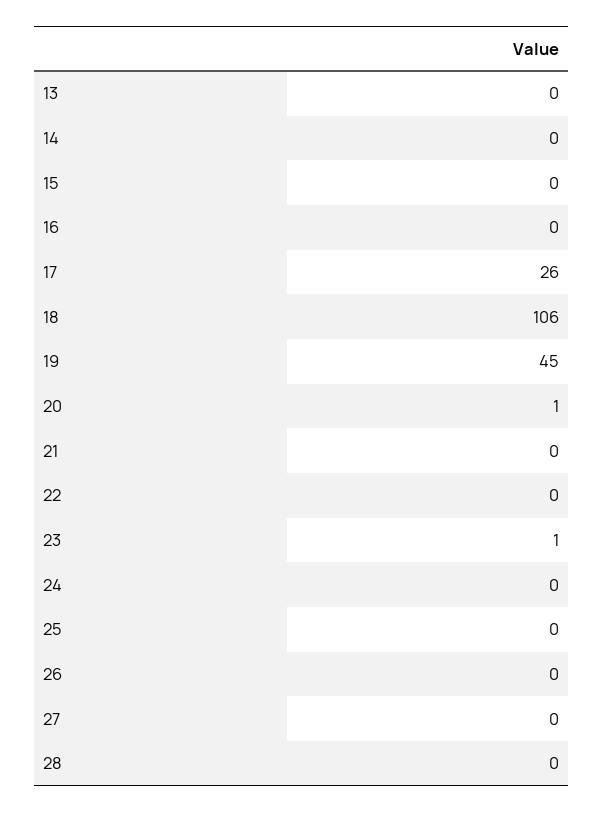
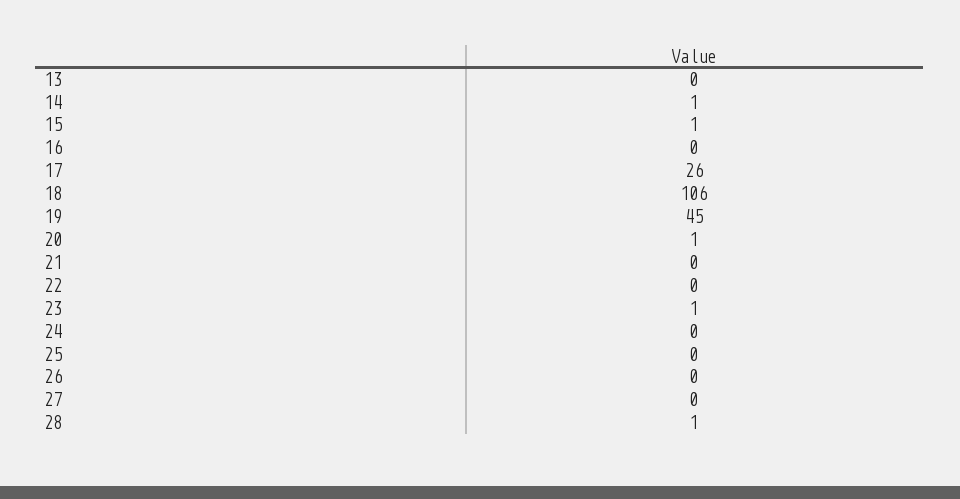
  {
    "13": 0,
-   "14": 0,
+   "14": 1,
-   "15": 0,
+   "15": 1,
    "16": 0,
    "17": 26,
    "18": 106,
    "19": 45,
    "20": 1,
    "21": 0,
    "22": 0,
    "23": 1,
    "24": 0,
    "25": 0,
    "26": 0,
    "27": 0,
-   "28": 0
+   "28": 1
  }

